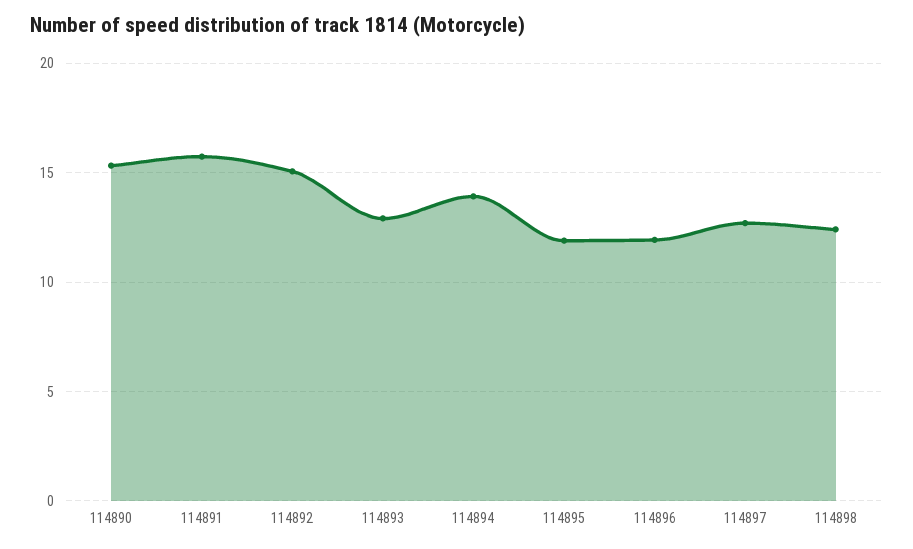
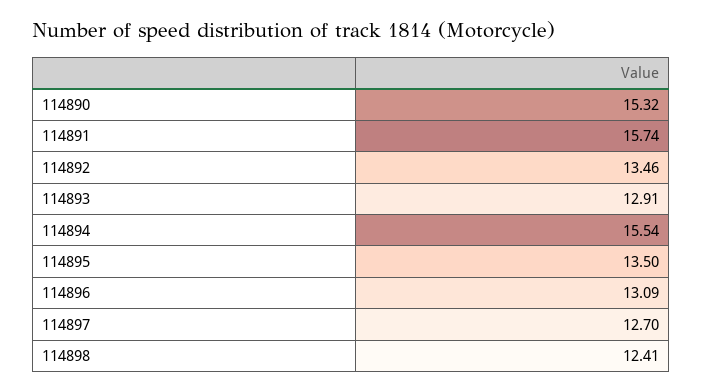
  {
    "114890": 15.32,
    "114891": 15.74,
-   "114892": 15,
+   "114892": 13.46,
    "114893": 12.91,
-   "114894": 14,
+   "114894": 15.54,
-   "114895": 12,
+   "114895": 13.5,
-   "114896": 12,
+   "114896": 13.09,
    "114897": 12.7,
    "114898": 12.41
  }

